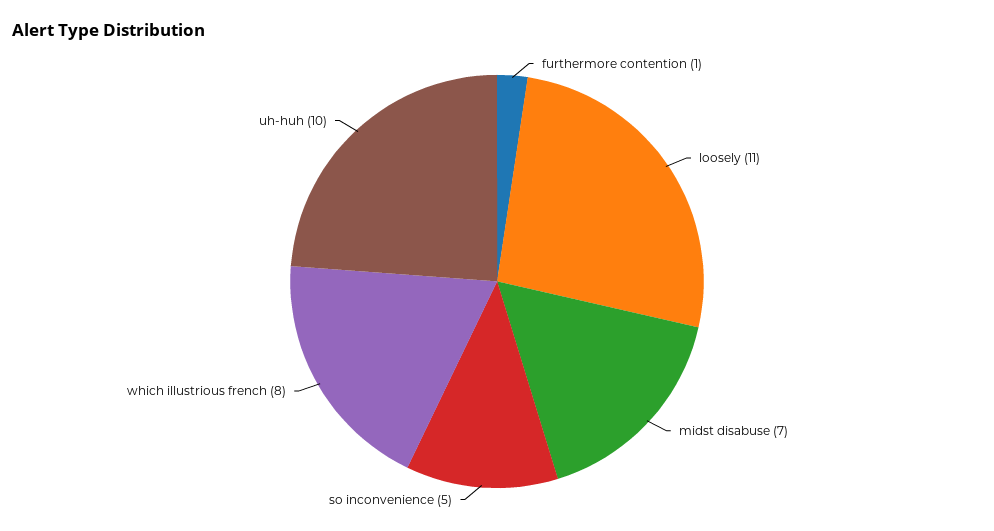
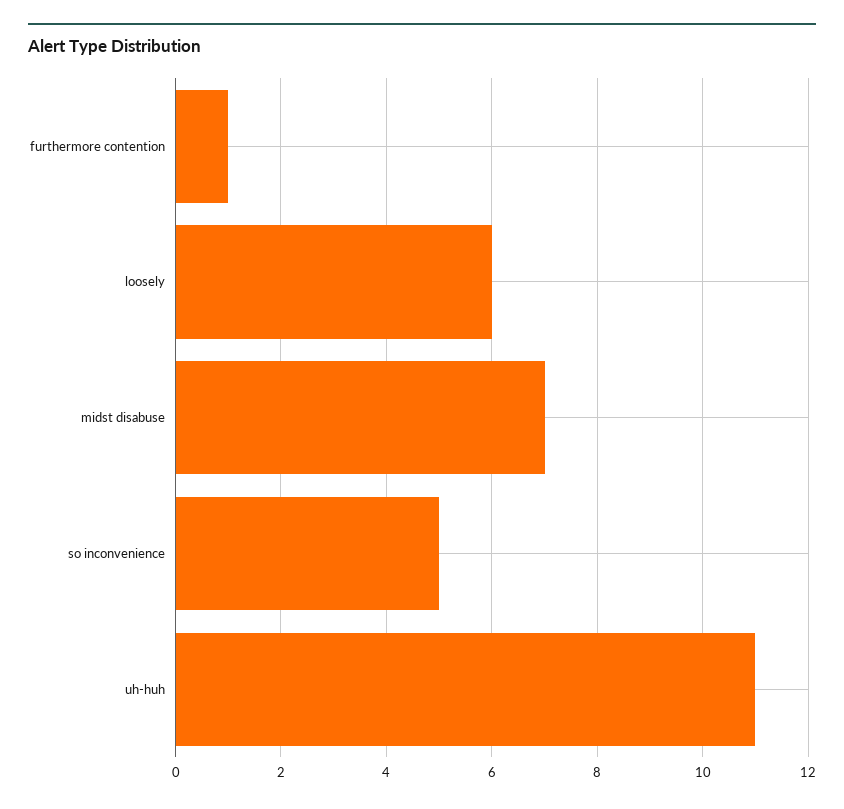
  {
    "furthermore contention": 1,
-   "loosely": 11,
+   "loosely": 6,
    "midst disabuse": 7,
    "so inconvenience": 5,
-   "which illustrious french": 8,
-   "uh-huh": 10
+   "uh-huh": 11
  }

